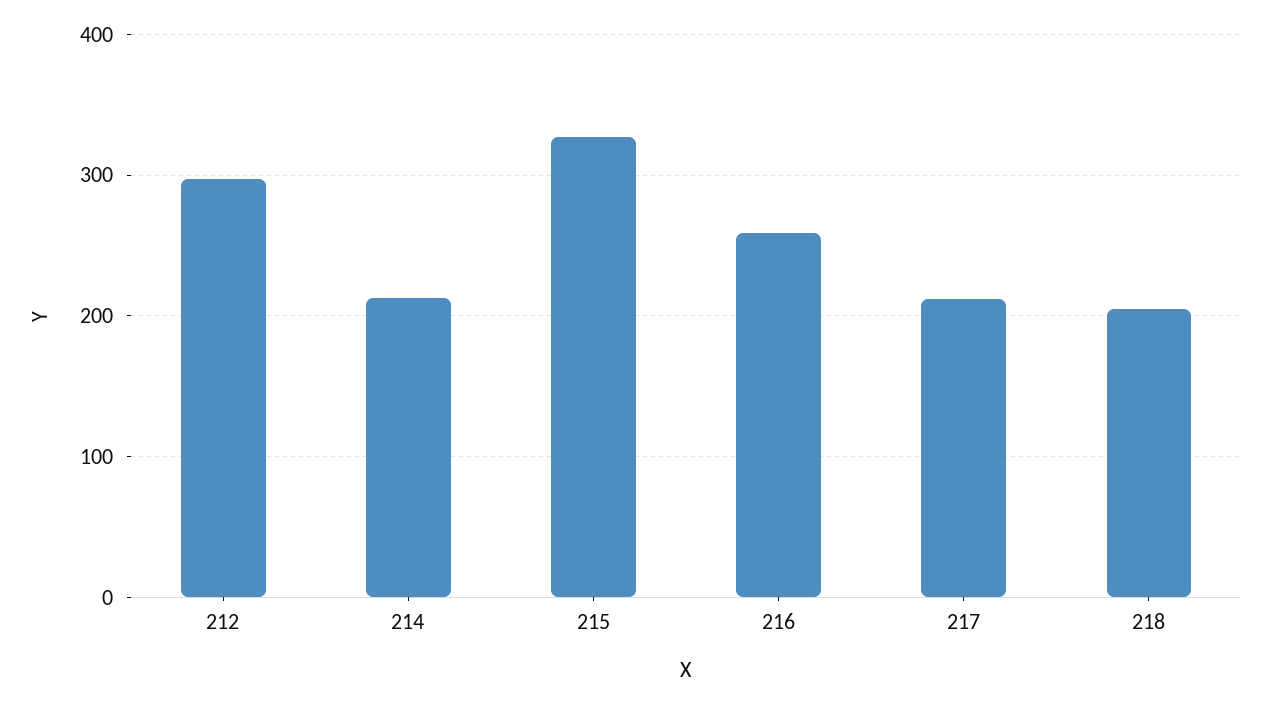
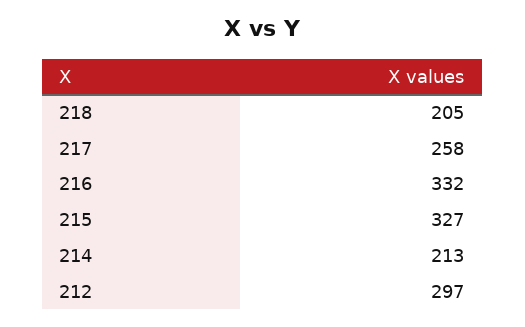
  {
    "212": 297,
    "214": 213,
    "215": 327,
-   "216": 260,
+   "216": 332,
-   "217": 210,
+   "217": 258,
    "218": 205
  }

